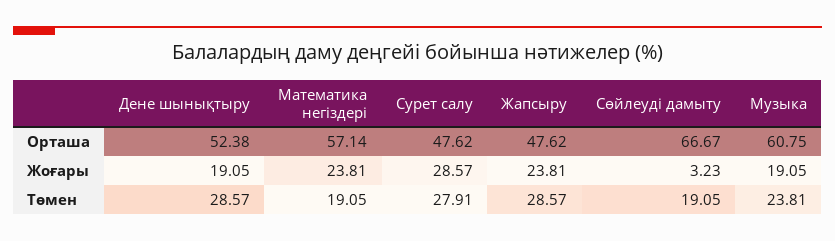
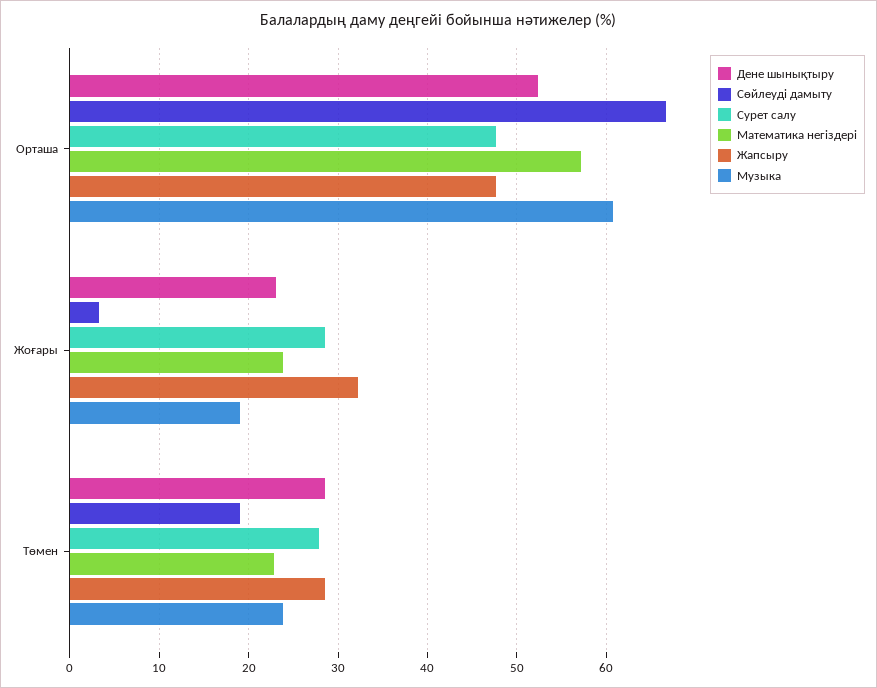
  {
    "Дене шынықтыру": {
      "Орташа": 52.38,
-     "Жоғары": 19.05,
+     "Жоғары": 23,
      "Төмен": 28.57
    },
    "Математика негіздері": {
      "Орташа": 57.14,
      "Жоғары": 23.81,
-     "Төмен": 19.05
+     "Төмен": 23
    },
    "Сурет салу": {
      "Орташа": 47.62,
      "Жоғары": 28.57,
      "Төмен": 27.91
    },
    "Жапсыру": {
      "Орташа": 47.62,
-     "Жоғары": 23.81,
+     "Жоғары": 32,
      "Төмен": 28.57
    },
    "Сөйлеуді дамыту": {
      "Орташа": 66.67,
      "Жоғары": 3.23,
      "Төмен": 19.05
    },
    "Музыка": {
      "Орташа": 60.75,
      "Жоғары": 19.05,
      "Төмен": 23.81
    }
  }

